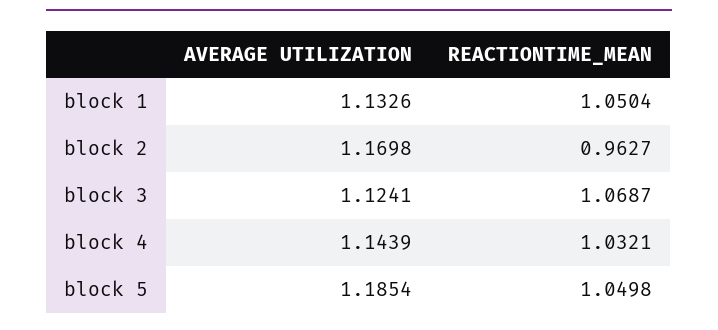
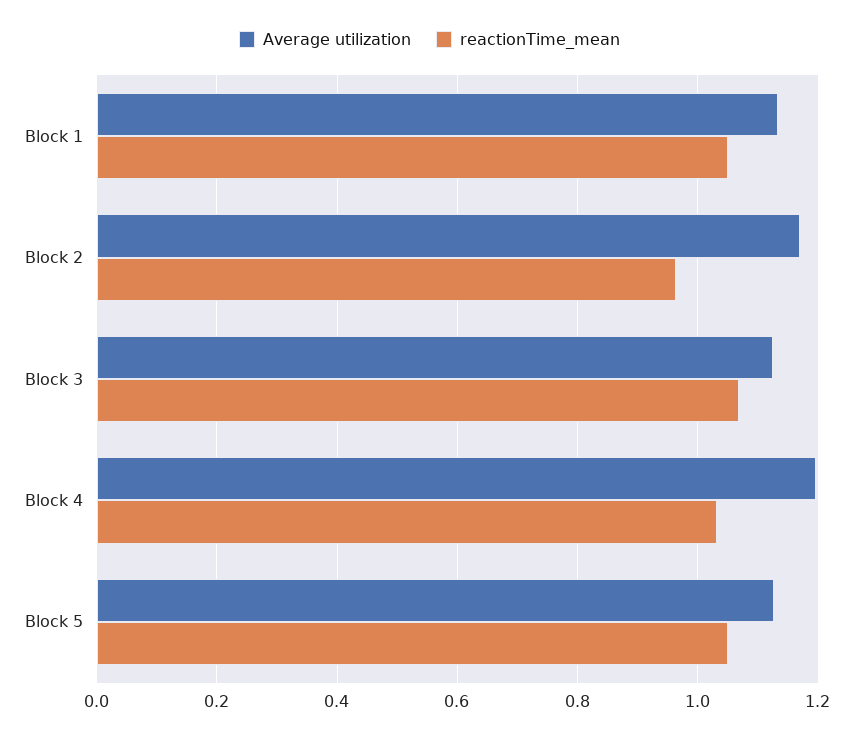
  {
    "AVERAGE UTILIZATION": {
      "block 1": 1.1326,
      "block 2": 1.1698,
      "block 3": 1.1241,
-     "block 4": 1.1439,
+     "block 4": 1.2,
-     "block 5": 1.1854
+     "block 5": 1.12
    },
    "REACTIONTIME_MEAN": {
      "block 1": 1.0504,
      "block 2": 0.9627,
      "block 3": 1.0687,
      "block 4": 1.0321,
      "block 5": 1.0498
    }
  }

